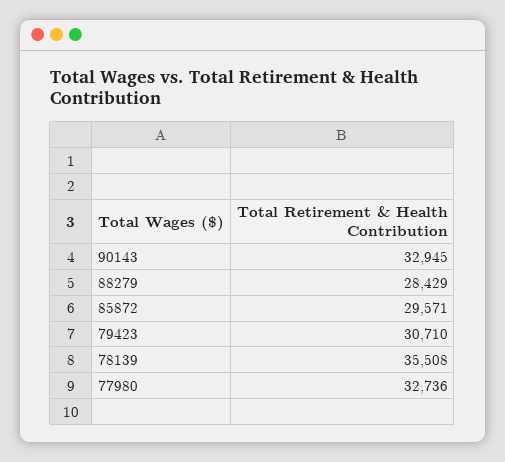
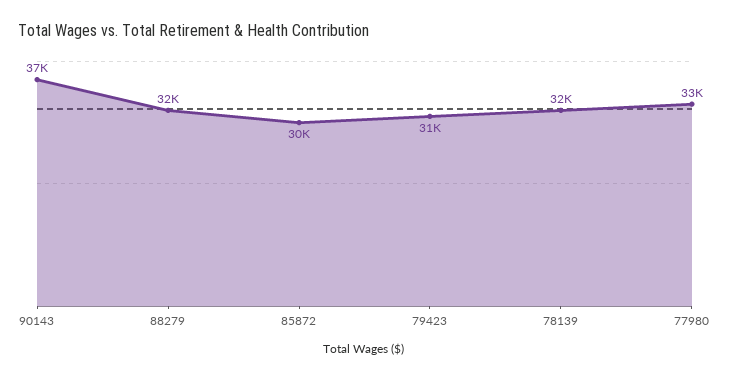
  {
-   "90143": 32945,
+   "90143": 37000,
-   "88279": 28429,
+   "88279": 32000,
    "85872": 29571,
    "79423": 30710,
-   "78139": 35508,
+   "78139": 32000,
    "77980": 32736
  }

